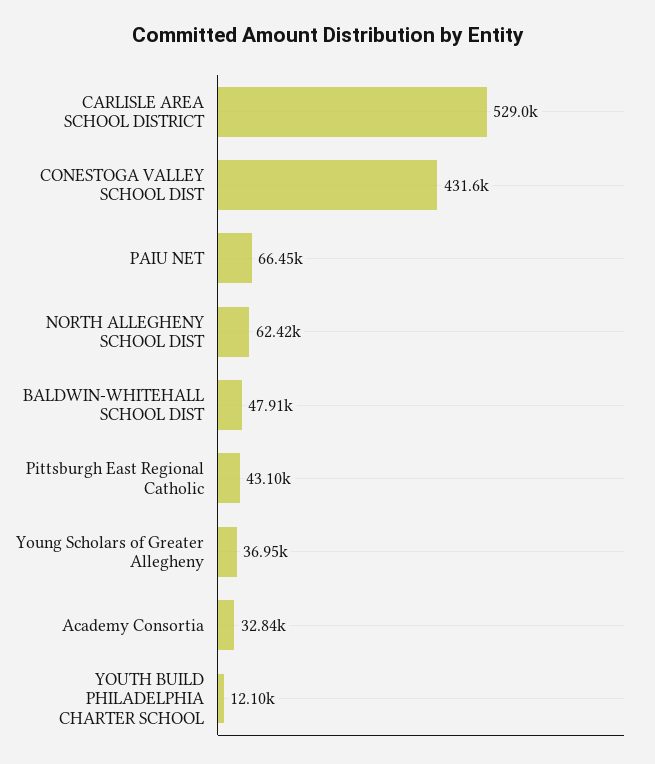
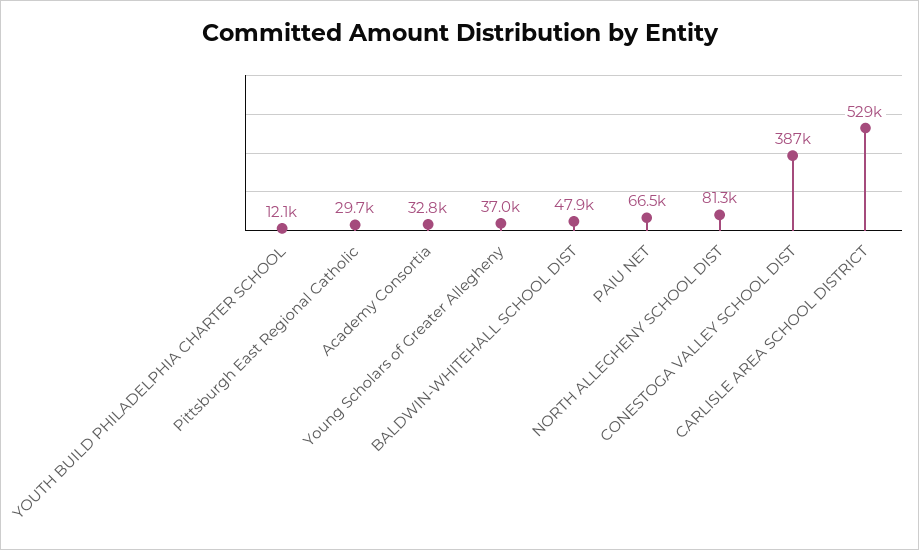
  {
    "CARLISLE AREA SCHOOL DISTRICT": 529000,
-   "CONESTOGA VALLEY SCHOOL DIST": 431600,
+   "CONESTOGA VALLEY SCHOOL DIST": 387000,
    "PAIU NET": 66450,
-   "NORTH ALLEGHENY SCHOOL DIST": 62420,
+   "NORTH ALLEGHENY SCHOOL DIST": 81300,
    "BALDWIN-WHITEHALL SCHOOL DIST": 47910,
-   "Pittsburgh East Regional Catholic": 43100,
+   "Pittsburgh East Regional Catholic": 29700,
    "Young Scholars of Greater Allegheny": 36950,
    "Academy Consortia": 32840,
    "YOUTH BUILD PHILADELPHIA CHARTER SCHOOL": 12100
  }

